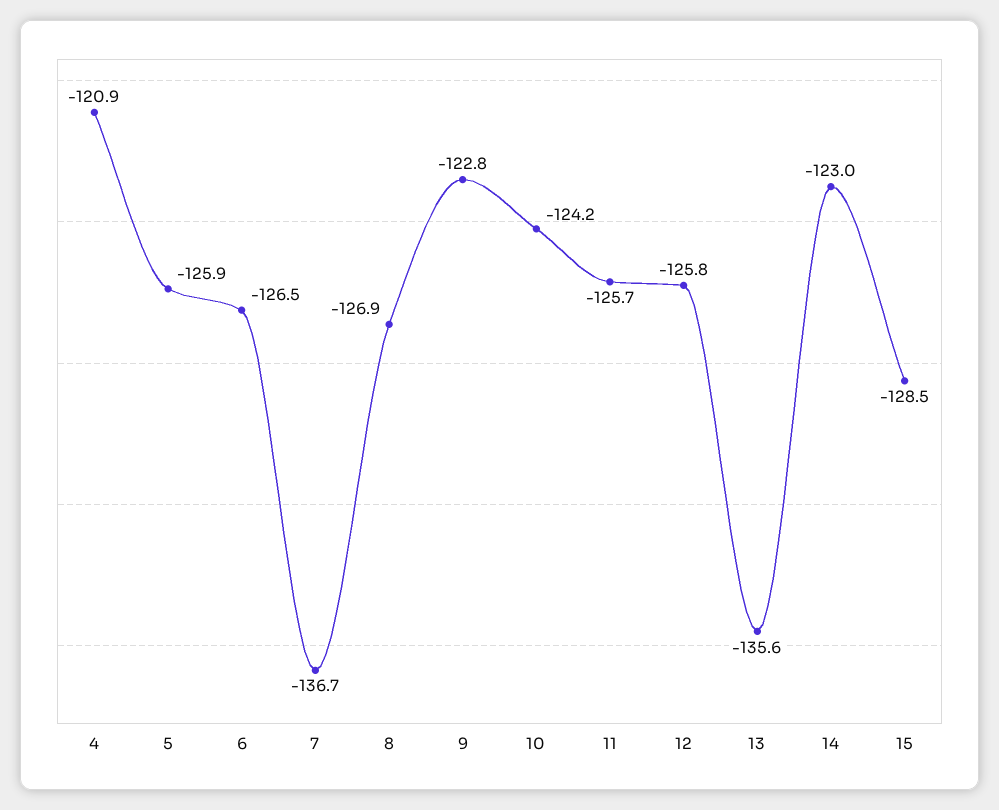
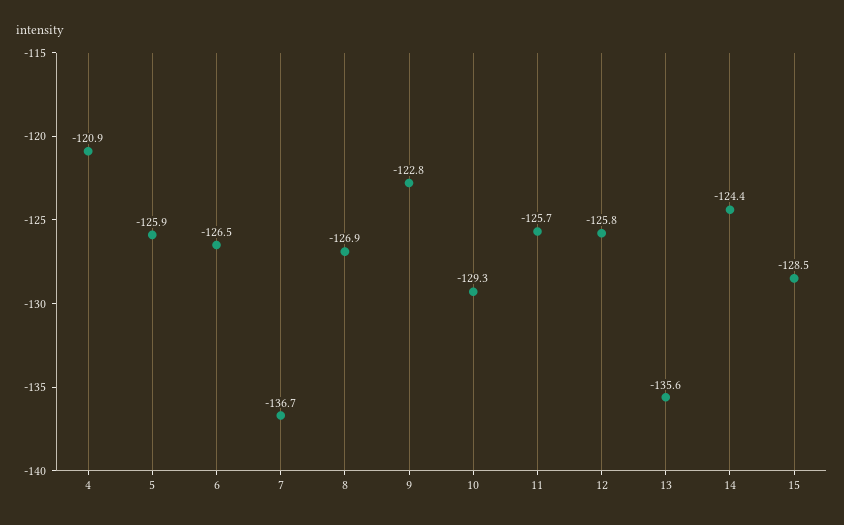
  {
    "4": -120.9,
    "5": -125.9,
    "6": -126.5,
    "7": -136.7,
    "8": -126.9,
    "9": -122.8,
-   "10": -124.2,
+   "10": -129.3,
    "11": -125.7,
    "12": -125.8,
    "13": -135.6,
-   "14": -123,
+   "14": -124.4,
    "15": -128.5
  }

